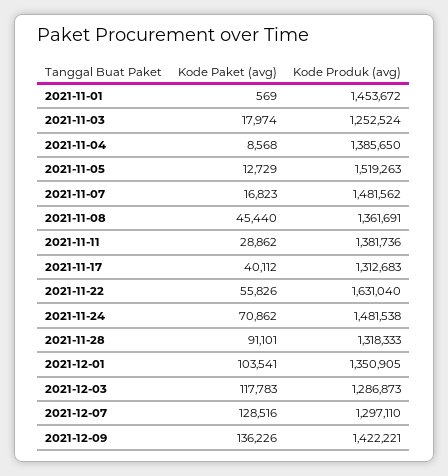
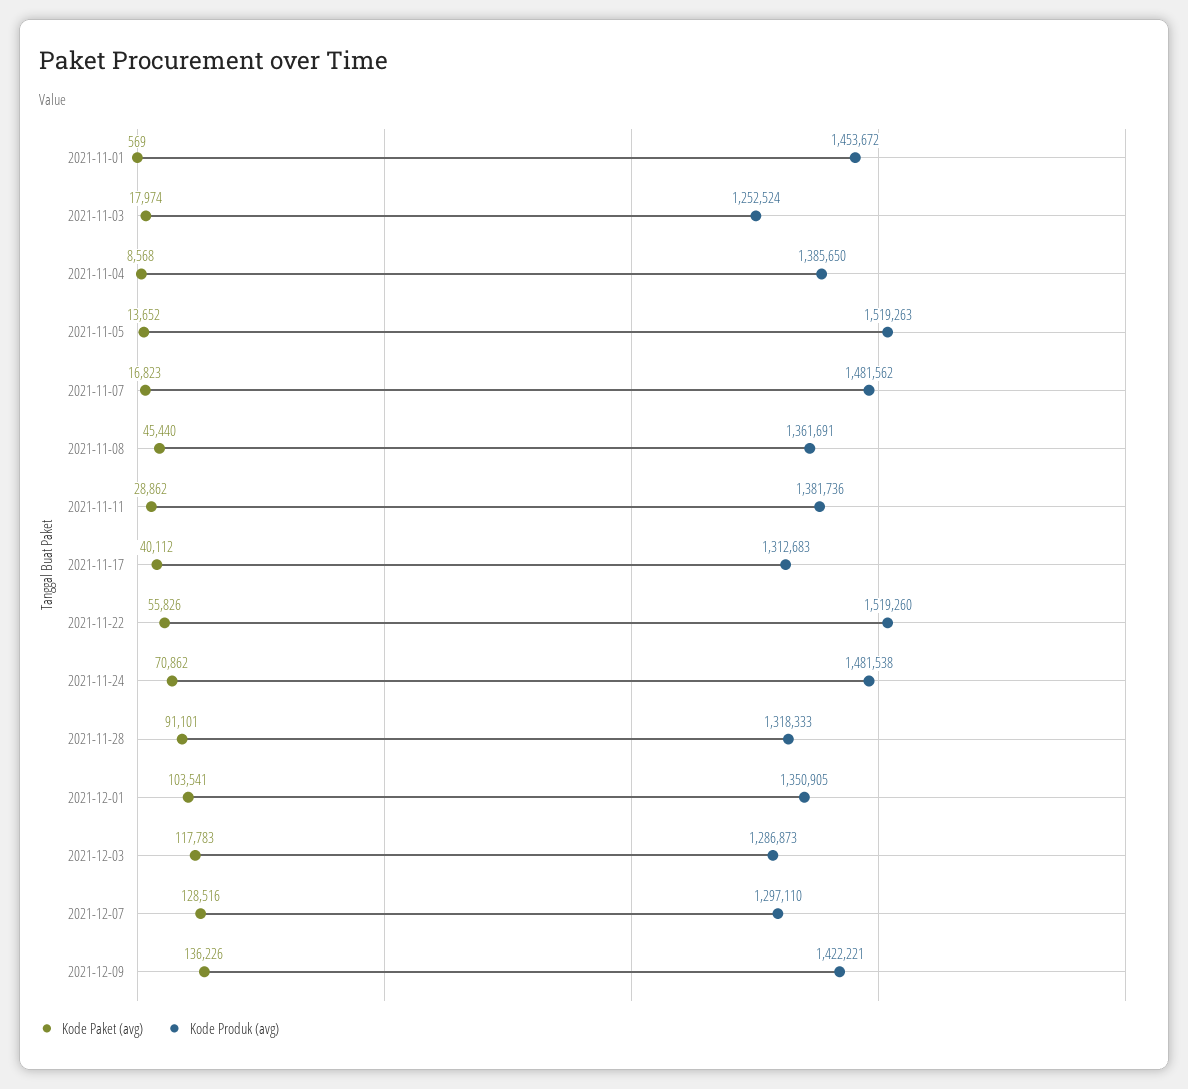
  {
    "Kode Paket (avg)": {
      "2021-11-01": 569,
      "2021-11-03": 17974,
      "2021-11-04": 8568,
-     "2021-11-05": 12729,
+     "2021-11-05": 13652,
      "2021-11-07": 16823,
      "2021-11-08": 45440,
      "2021-11-11": 28862,
      "2021-11-17": 40112,
      "2021-11-22": 55826,
      "2021-11-24": 70862,
      "2021-11-28": 91101,
      "2021-12-01": 103541,
      "2021-12-03": 117783,
      "2021-12-07": 128516,
      "2021-12-09": 136226
    },
    "Kode Produk (avg)": {
      "2021-11-01": 1453672,
      "2021-11-03": 1252524,
      "2021-11-04": 1385650,
      "2021-11-05": 1519263,
      "2021-11-07": 1481562,
      "2021-11-08": 1361691,
      "2021-11-11": 1381736,
      "2021-11-17": 1312683,
-     "2021-11-22": 1631040,
+     "2021-11-22": 1519260,
      "2021-11-24": 1481538,
      "2021-11-28": 1318333,
      "2021-12-01": 1350905,
      "2021-12-03": 1286873,
      "2021-12-07": 1297110,
      "2021-12-09": 1422221
    }
  }

